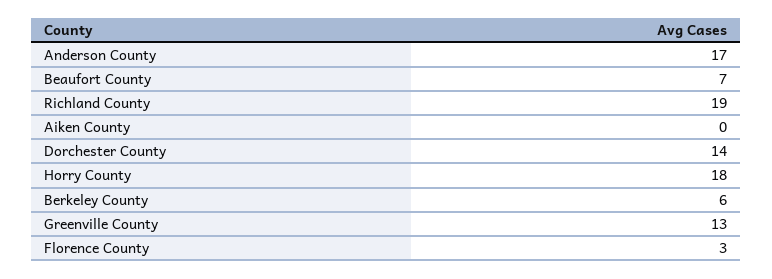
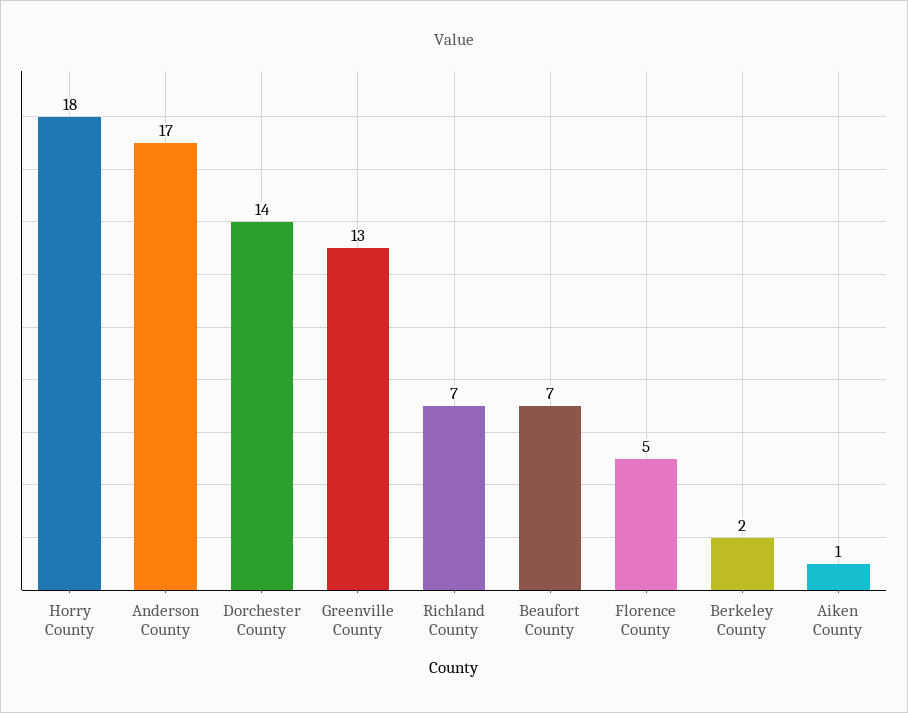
  {
    "Anderson County": 17,
    "Beaufort County": 7,
-   "Richland County": 19,
+   "Richland County": 7,
-   "Aiken County": 0,
+   "Aiken County": 1,
    "Dorchester County": 14,
    "Horry County": 18,
-   "Berkeley County": 6,
+   "Berkeley County": 2,
    "Greenville County": 13,
-   "Florence County": 3
+   "Florence County": 5
  }

